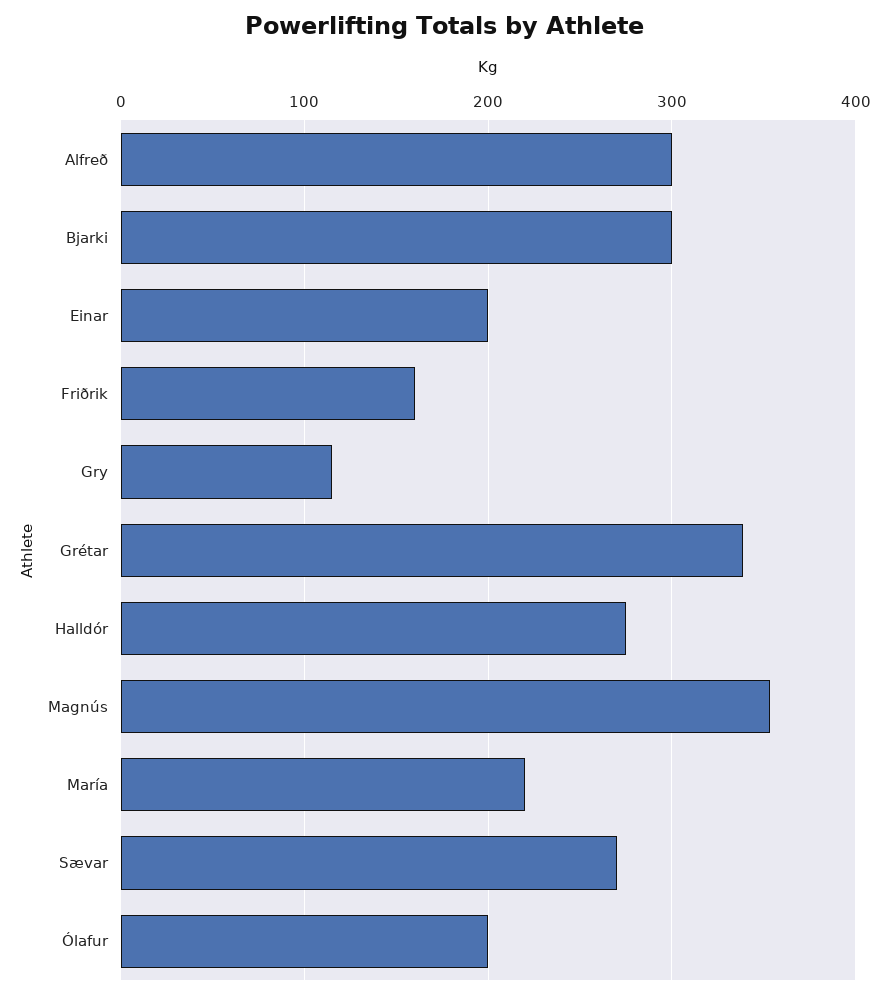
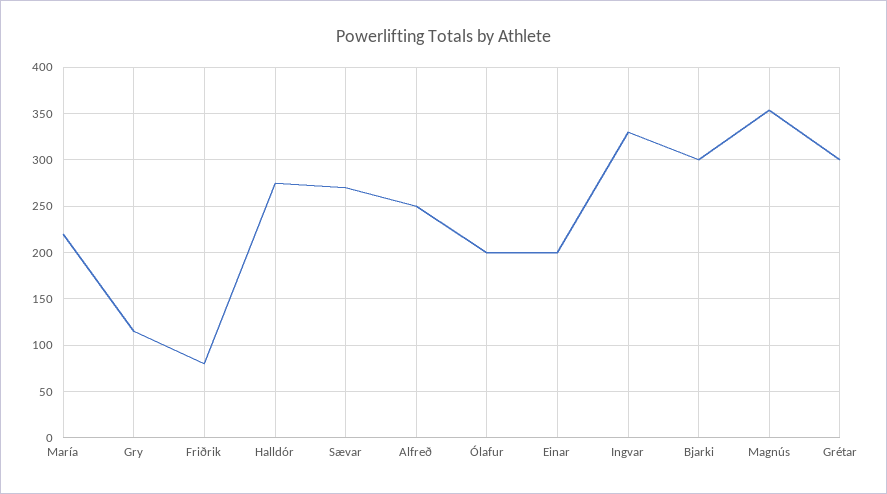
  {
-   "Alfreð": 300,
+   "Alfreð": 250,
    "Bjarki": 300,
    "Einar": 200,
-   "Friðrik": 160,
+   "Friðrik": 80,
    "Gry": 120,
-   "Grétar": 340,
+   "Grétar": 300,
    "Halldór": 280,
    "Magnús": 350,
    "María": 220,
    "Sævar": 270,
-   "Ólafur": 200
+   "Ólafur": 200,
+   "Ingvar": 330
  }

